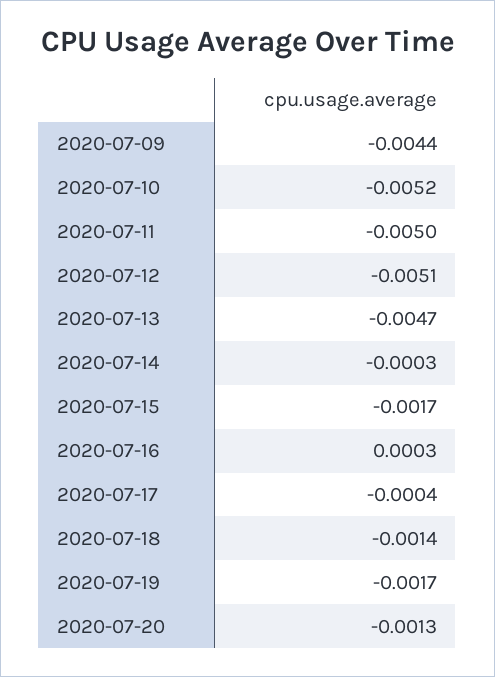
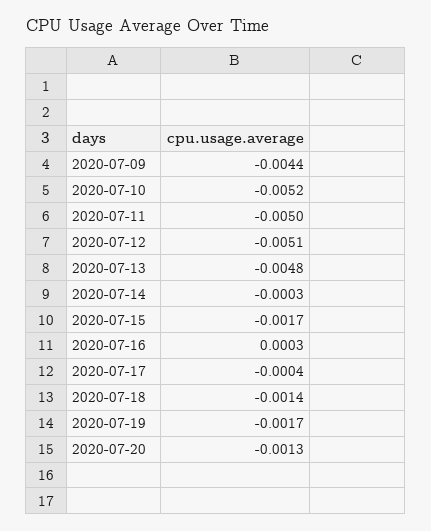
  {
    "2020-07-09": -0.0044,
    "2020-07-10": -0.0052,
    "2020-07-11": -0.005,
    "2020-07-12": -0.0051,
-   "2020-07-13": -0.0047,
+   "2020-07-13": -0.0048,
    "2020-07-14": -0.0003,
    "2020-07-15": -0.0017,
    "2020-07-16": 0.0003,
    "2020-07-17": -0.0004,
    "2020-07-18": -0.0014,
    "2020-07-19": -0.0017,
    "2020-07-20": -0.0013
  }

